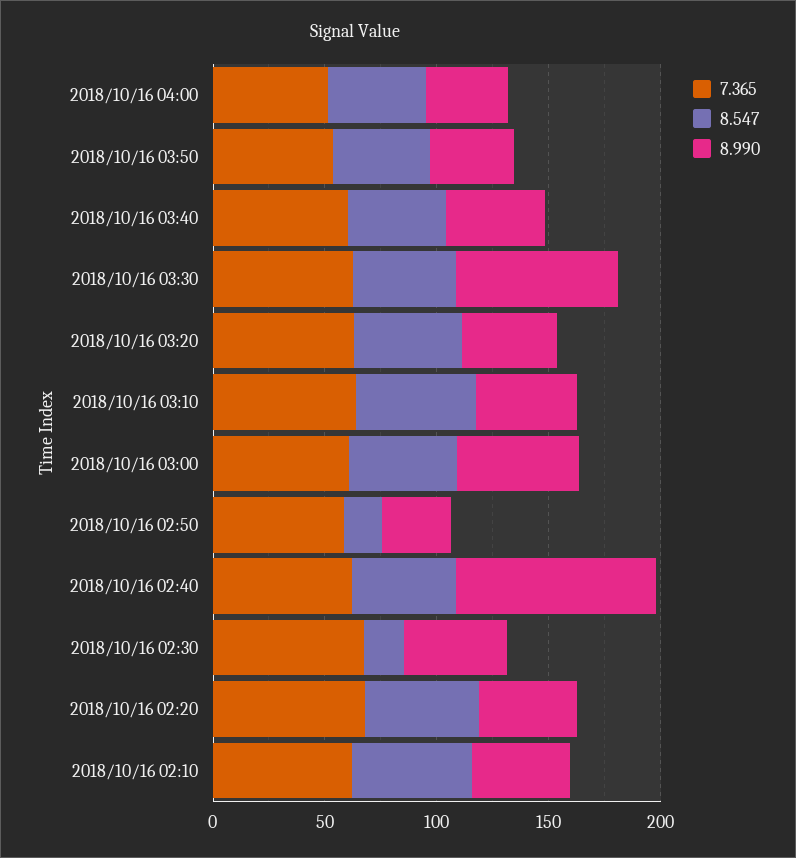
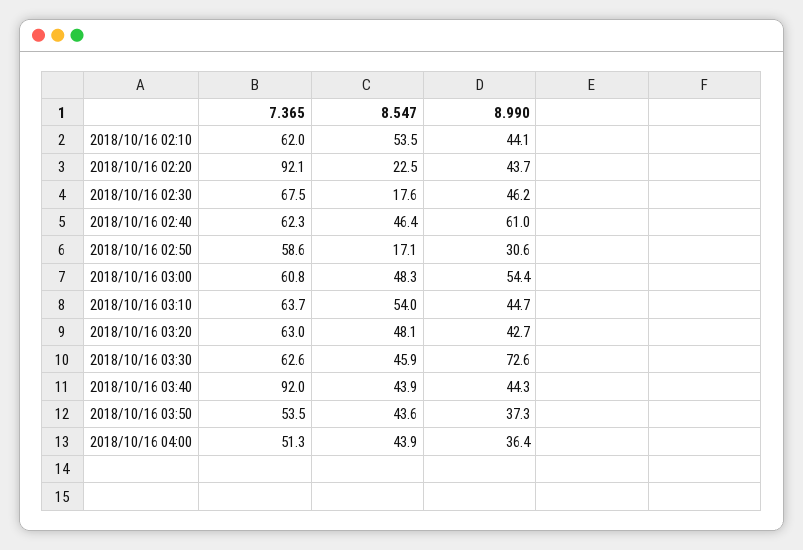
  {
    "7.365": {
      "2018/10/16 04:00": 51.3,
      "2018/10/16 03:50": 53.5,
-     "2018/10/16 03:40": 60,
+     "2018/10/16 03:40": 92,
      "2018/10/16 03:30": 62.6,
      "2018/10/16 03:20": 63,
      "2018/10/16 03:10": 63.7,
      "2018/10/16 03:00": 60.8,
      "2018/10/16 02:50": 58.6,
      "2018/10/16 02:40": 62.3,
      "2018/10/16 02:30": 67.5,
-     "2018/10/16 02:20": 70,
+     "2018/10/16 02:20": 92.1,
      "2018/10/16 02:10": 62
    },
    "8.547": {
      "2018/10/16 04:00": 43.9,
      "2018/10/16 03:50": 43.6,
      "2018/10/16 03:40": 43.9,
      "2018/10/16 03:30": 45.9,
      "2018/10/16 03:20": 48.1,
      "2018/10/16 03:10": 54,
      "2018/10/16 03:00": 48.3,
      "2018/10/16 02:50": 17.1,
      "2018/10/16 02:40": 46.4,
      "2018/10/16 02:30": 17.6,
-     "2018/10/16 02:20": 50,
+     "2018/10/16 02:20": 22.5,
      "2018/10/16 02:10": 53.5
    },
    "8.990": {
      "2018/10/16 04:00": 36.4,
      "2018/10/16 03:50": 37.3,
      "2018/10/16 03:40": 44.3,
      "2018/10/16 03:30": 72.6,
      "2018/10/16 03:20": 42.7,
      "2018/10/16 03:10": 44.7,
      "2018/10/16 03:00": 54.4,
      "2018/10/16 02:50": 30.6,
-     "2018/10/16 02:40": 90,
+     "2018/10/16 02:40": 61,
      "2018/10/16 02:30": 46.2,
      "2018/10/16 02:20": 43.7,
      "2018/10/16 02:10": 44.1
    }
  }

